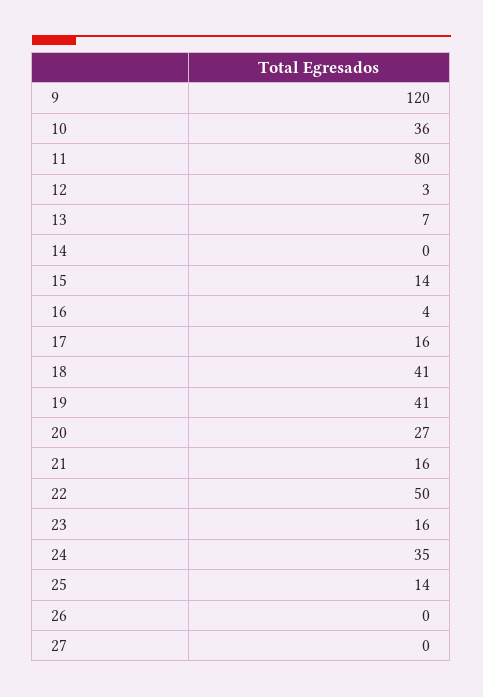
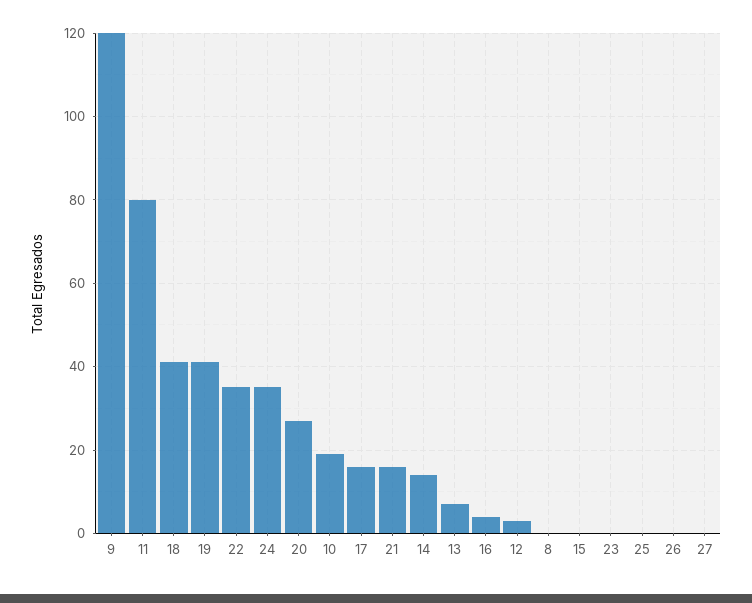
  {
    "9": 120,
-   "10": 36,
+   "10": 20,
    "11": 80,
    "12": 3,
    "13": 7,
-   "14": 0,
+   "14": 15,
-   "15": 14,
+   "15": 0,
    "16": 4,
    "17": 16,
    "18": 41,
    "19": 41,
    "20": 27,
    "21": 16,
-   "22": 50,
+   "22": 35,
-   "23": 16,
+   "23": 0,
    "24": 35,
-   "25": 14,
+   "25": 0,
    "26": 0,
-   "27": 0
+   "27": 0,
+   "8": 0
  }

